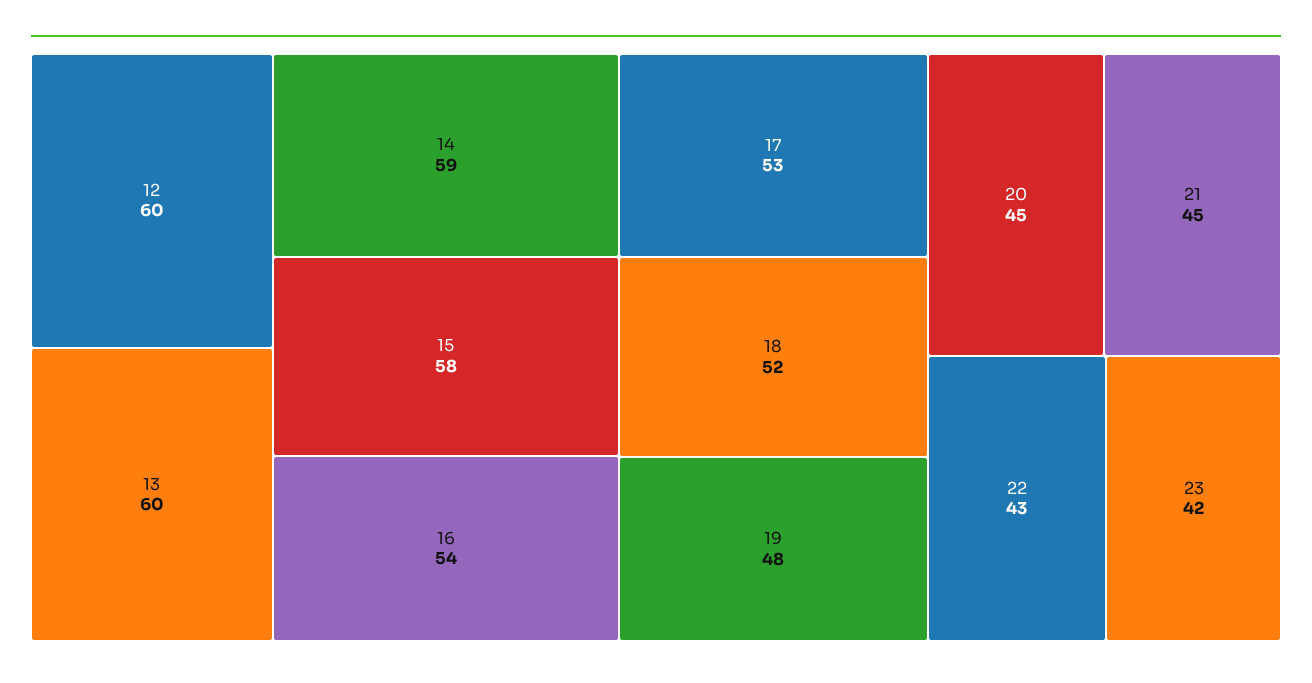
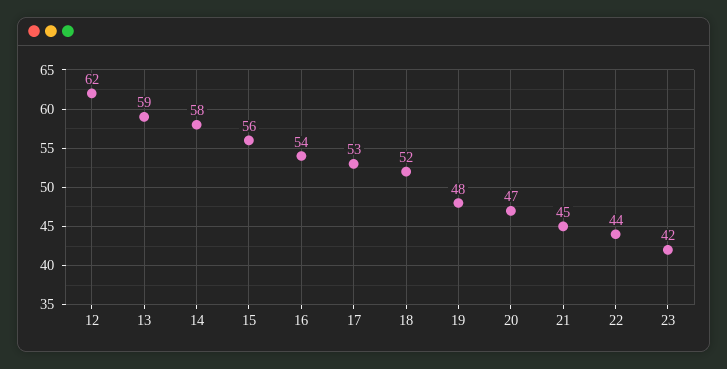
  {
-   "12": 60,
+   "12": 62,
-   "13": 60,
+   "13": 59,
-   "14": 59,
+   "14": 58,
-   "15": 58,
+   "15": 56,
    "16": 54,
    "17": 53,
    "18": 52,
    "19": 48,
-   "20": 45,
+   "20": 47,
    "21": 45,
-   "22": 43,
+   "22": 44,
    "23": 42
  }

